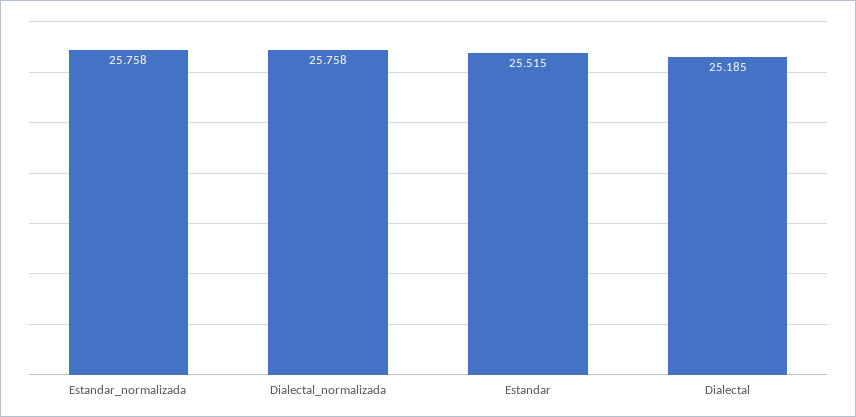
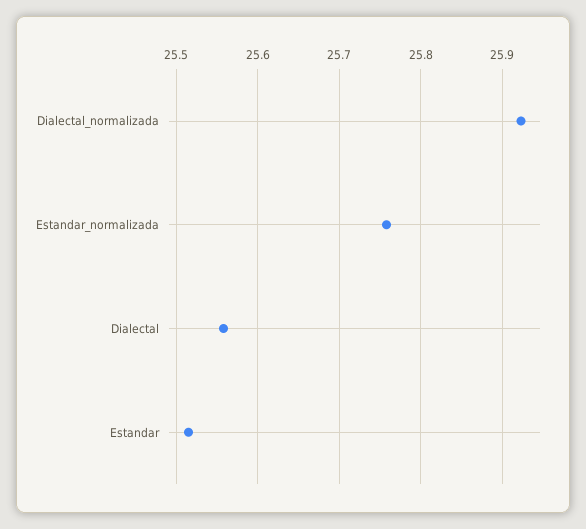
  {
    "Estandar_normalizada": 25.758,
-   "Dialectal_normalizada": 25.758,
+   "Dialectal_normalizada": 25.92,
    "Estandar": 25.515,
-   "Dialectal": 25.185
+   "Dialectal": 25.56
  }

